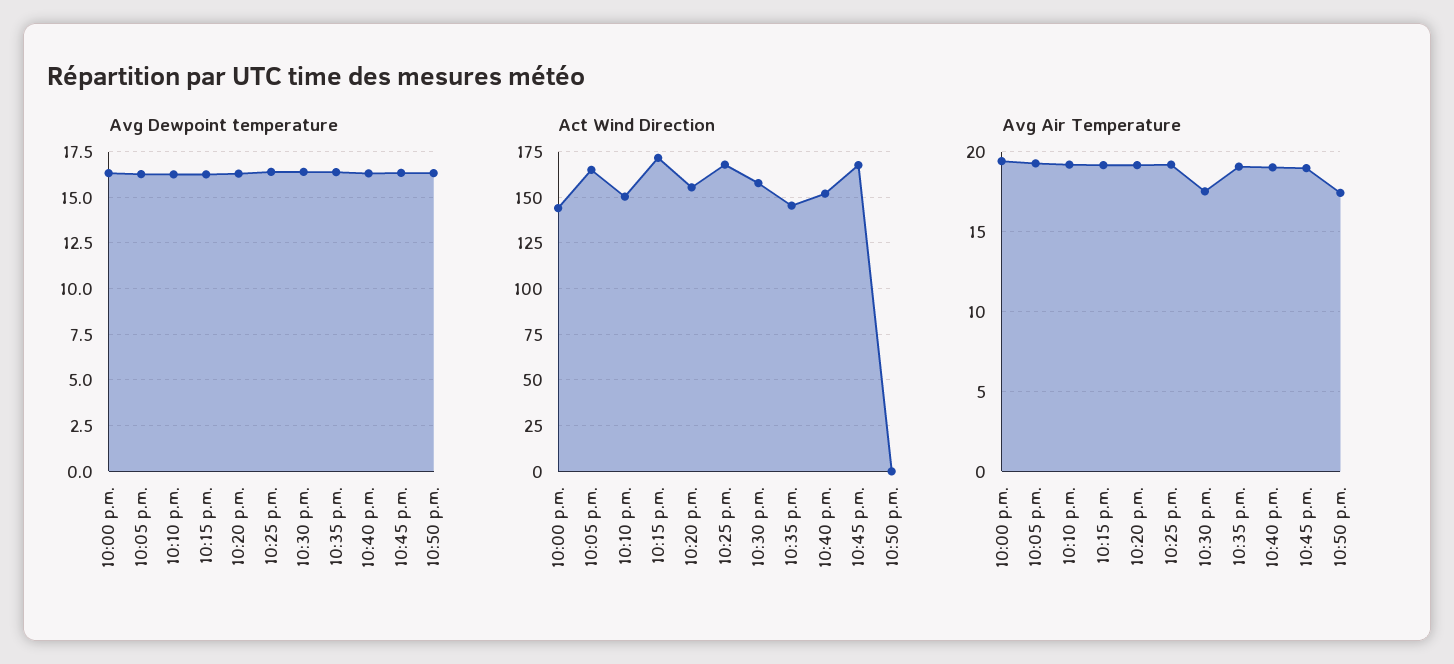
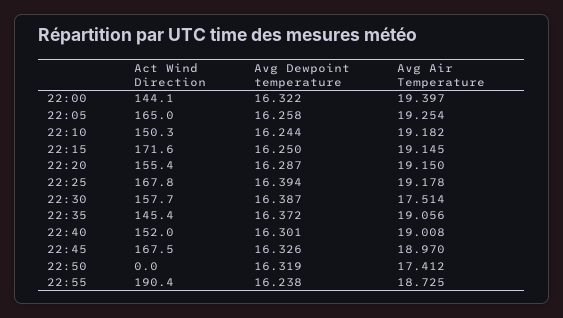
  {
    "Avg Dewpoint temperature": {
      "10:00 p.m.": 16.322,
      "10:05 p.m.": 16.258,
      "10:10 p.m.": 16.244,
      "10:15 p.m.": 16.25,
      "10:20 p.m.": 16.287,
      "10:25 p.m.": 16.394,
      "10:30 p.m.": 16.387,
      "10:35 p.m.": 16.372,
      "10:40 p.m.": 16.301,
      "10:45 p.m.": 16.326,
-     "10:50 p.m.": 16.319
+     "10:50 p.m.": 16.319,
+     "22:55": 16.238
    },
    "Act Wind Direction": {
      "10:00 p.m.": 144.1,
      "10:05 p.m.": 165,
      "10:10 p.m.": 150.3,
      "10:15 p.m.": 171.6,
      "10:20 p.m.": 155.4,
      "10:25 p.m.": 167.8,
      "10:30 p.m.": 157.7,
      "10:35 p.m.": 145.4,
      "10:40 p.m.": 152,
      "10:45 p.m.": 167.5,
-     "10:50 p.m.": 0
+     "10:50 p.m.": 0,
+     "22:55": 190.4
    },
    "Avg Air Temperature": {
      "10:00 p.m.": 19.397,
      "10:05 p.m.": 19.254,
      "10:10 p.m.": 19.182,
      "10:15 p.m.": 19.145,
      "10:20 p.m.": 19.15,
      "10:25 p.m.": 19.178,
      "10:30 p.m.": 17.514,
      "10:35 p.m.": 19.056,
      "10:40 p.m.": 19.008,
      "10:45 p.m.": 18.97,
-     "10:50 p.m.": 17.412
+     "10:50 p.m.": 17.412,
+     "22:55": 18.725
    }
  }

